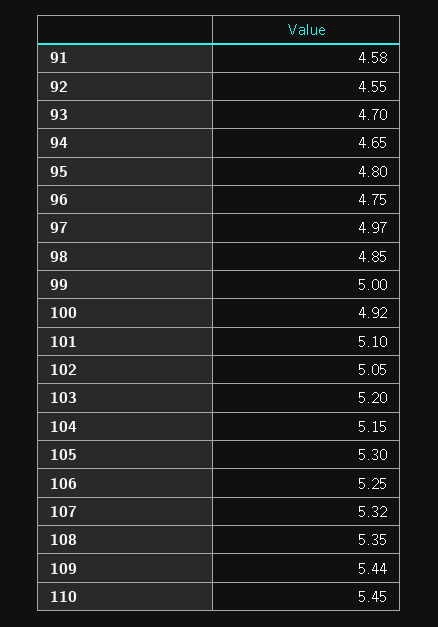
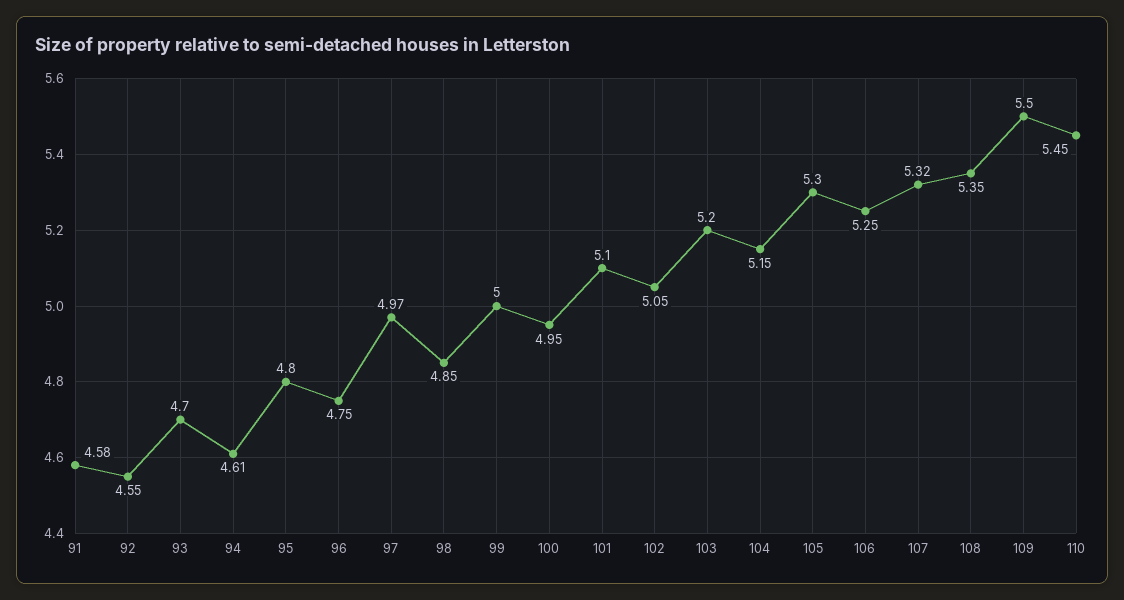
  {
    "91": 4.58,
    "92": 4.55,
    "93": 4.7,
-   "94": 4.65,
+   "94": 4.61,
    "95": 4.8,
    "96": 4.75,
    "97": 4.97,
    "98": 4.85,
    "99": 5,
-   "100": 4.92,
+   "100": 4.95,
    "101": 5.1,
    "102": 5.05,
    "103": 5.2,
    "104": 5.15,
    "105": 5.3,
    "106": 5.25,
    "107": 5.32,
    "108": 5.35,
-   "109": 5.44,
+   "109": 5.5,
    "110": 5.45
  }

